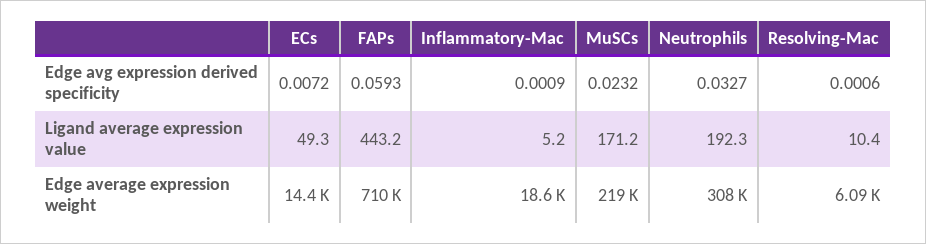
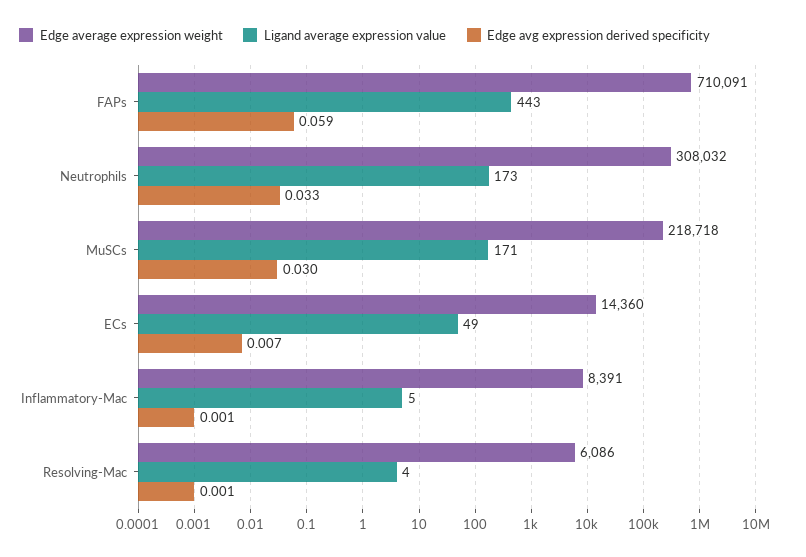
  {
    "Edge avg expression derived specificity": {
      "ECs": 0.0072,
      "FAPs": 0.0593,
      "Inflammatory-Mac": 0.0009,
-     "MuSCs": 0.0232,
+     "MuSCs": 0.03,
      "Neutrophils": 0.0327,
      "Resolving-Mac": 0.0006
    },
    "Ligand average expression value": {
      "ECs": 49.3,
      "FAPs": 443.2,
      "Inflammatory-Mac": 5.2,
      "MuSCs": 171.2,
-     "Neutrophils": 192.3,
+     "Neutrophils": 173,
-     "Resolving-Mac": 10.4
+     "Resolving-Mac": 4
    },
    "Edge average expression weight": {
      "ECs": 14360,
      "FAPs": 710091,
-     "Inflammatory-Mac": 18600,
+     "Inflammatory-Mac": 8391,
      "MuSCs": 218718,
      "Neutrophils": 308032,
      "Resolving-Mac": 6086
    }
  }

